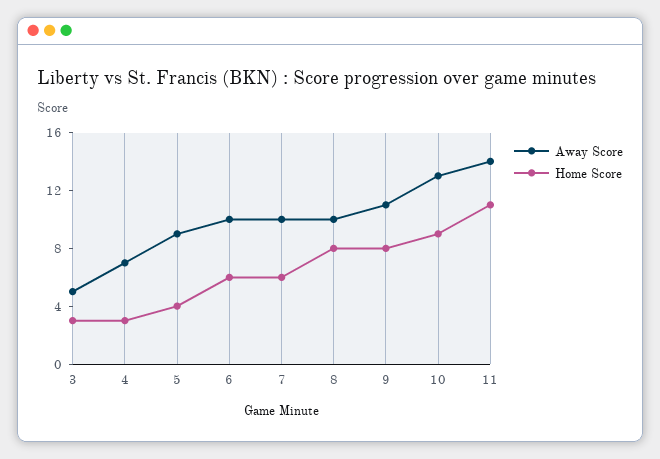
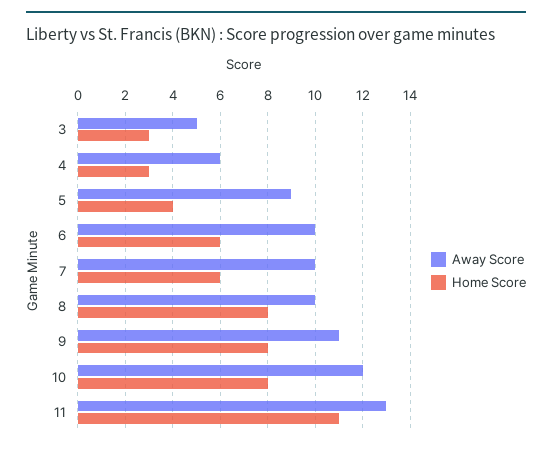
  {
    "Away Score": {
      "3": 5,
-     "4": 7,
+     "4": 6,
      "5": 9,
      "6": 10,
      "7": 10,
      "8": 10,
      "9": 11,
-     "10": 13,
+     "10": 12,
-     "11": 14
+     "11": 13
    },
    "Home Score": {
      "3": 3,
      "4": 3,
      "5": 4,
      "6": 6,
      "7": 6,
      "8": 8,
      "9": 8,
-     "10": 9,
+     "10": 8,
      "11": 11
    }
  }

